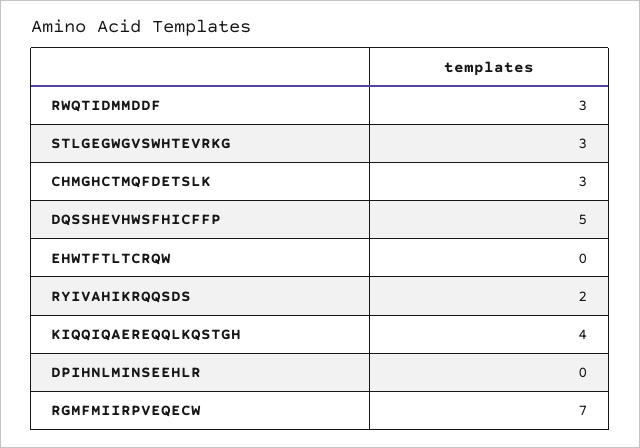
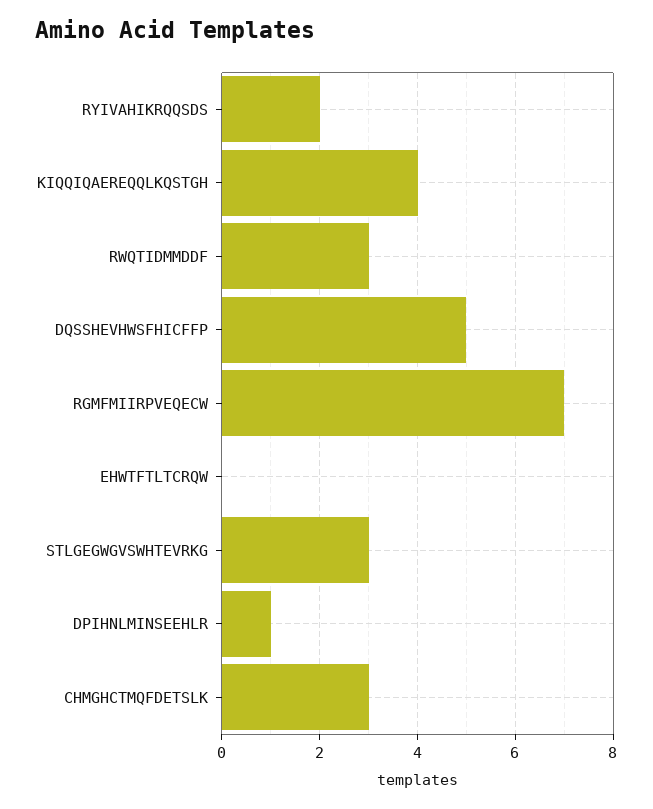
  {
    "RWQTIDMMDDF": 3,
    "STLGEGWGVSWHTEVRKG": 3,
    "CHMGHCTMQFDETSLK": 3,
    "DQSSHEVHWSFHICFFP": 5,
    "EHWTFTLTCRQW": 0,
    "RYIVAHIKRQQSDS": 2,
    "KIQQIQAEREQQLKQSTGH": 4,
-   "DPIHNLMINSEEHLR": 0,
+   "DPIHNLMINSEEHLR": 1,
    "RGMFMIIRPVEQECW": 7
  }

